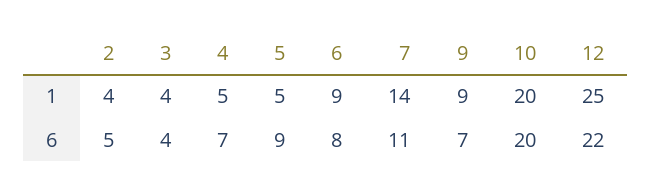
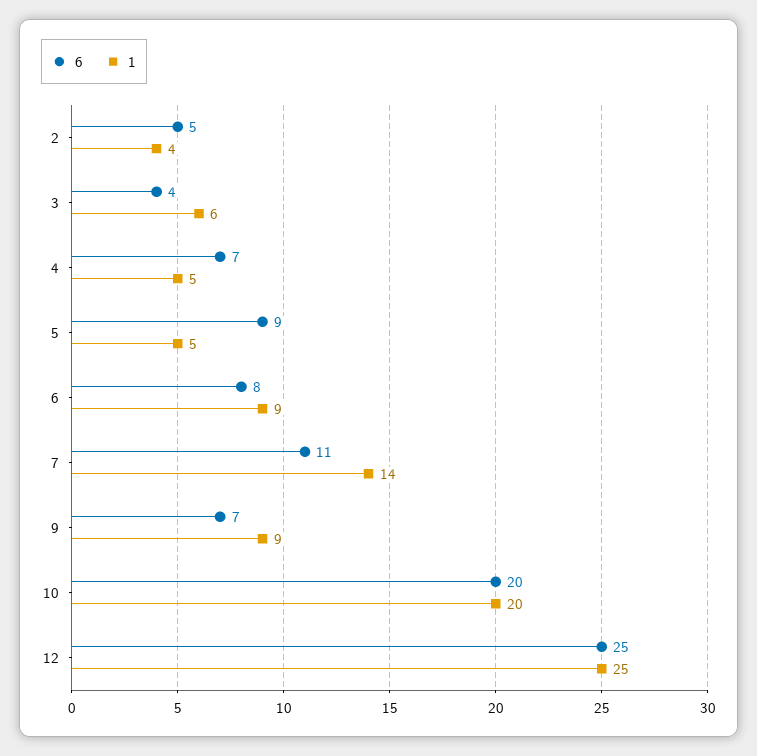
  {
    "1": {
      "2": 4,
-     "3": 4,
+     "3": 6,
      "4": 5,
      "5": 5,
      "6": 9,
      "7": 14,
      "9": 9,
      "10": 20,
      "12": 25
    },
    "6": {
      "2": 5,
      "3": 4,
      "4": 7,
      "5": 9,
      "6": 8,
      "7": 11,
      "9": 7,
      "10": 20,
-     "12": 22
+     "12": 25
    }
  }

